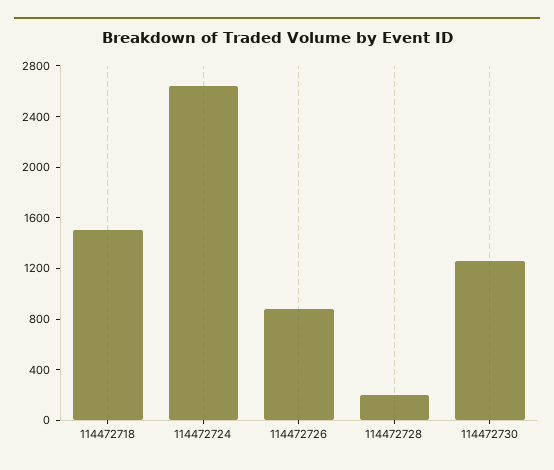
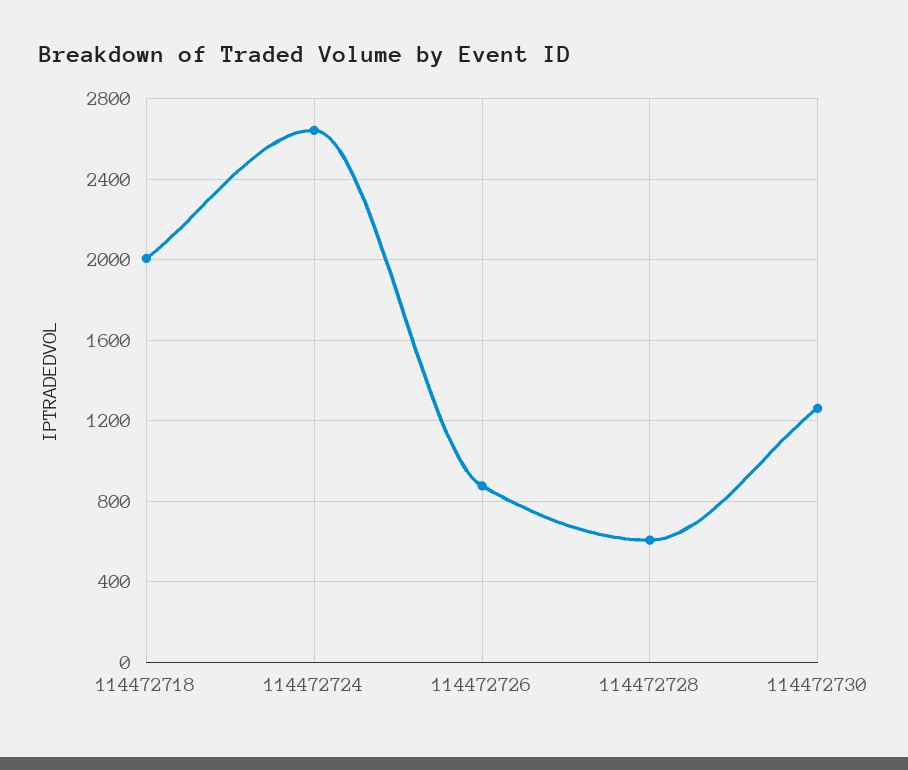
  {
-   "114472718": 1500,
+   "114472718": 2000,
    "114472724": 2650,
    "114472726": 900,
-   "114472728": 200,
+   "114472728": 600,
    "114472730": 1250
  }

